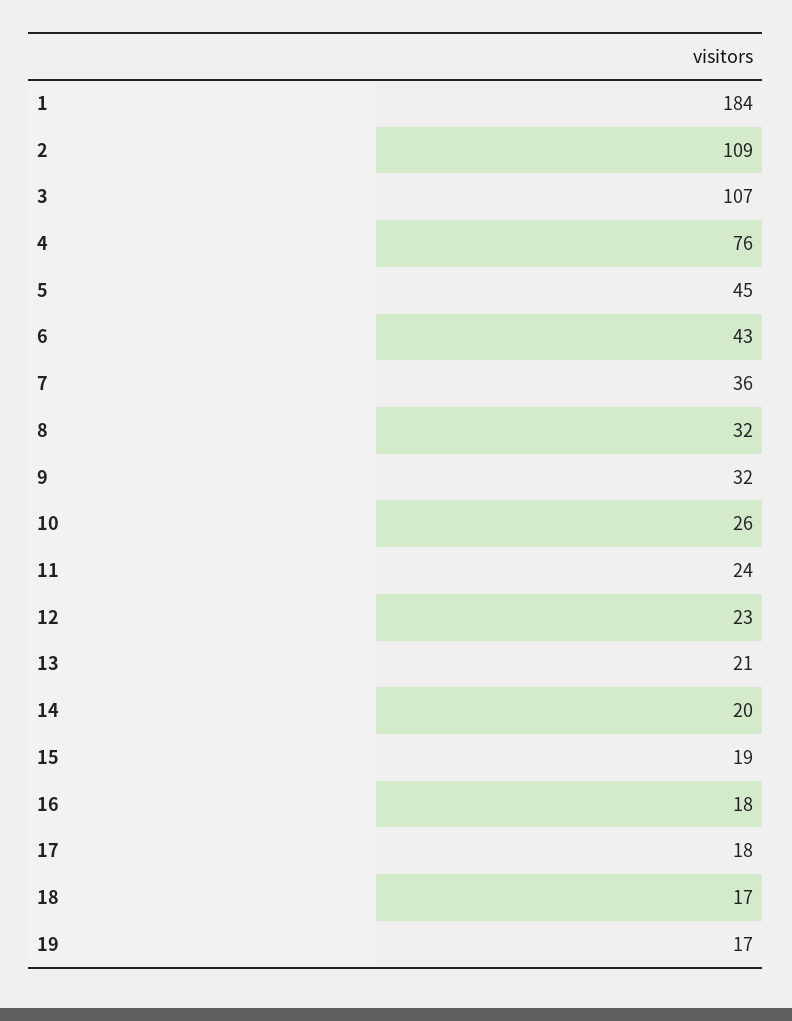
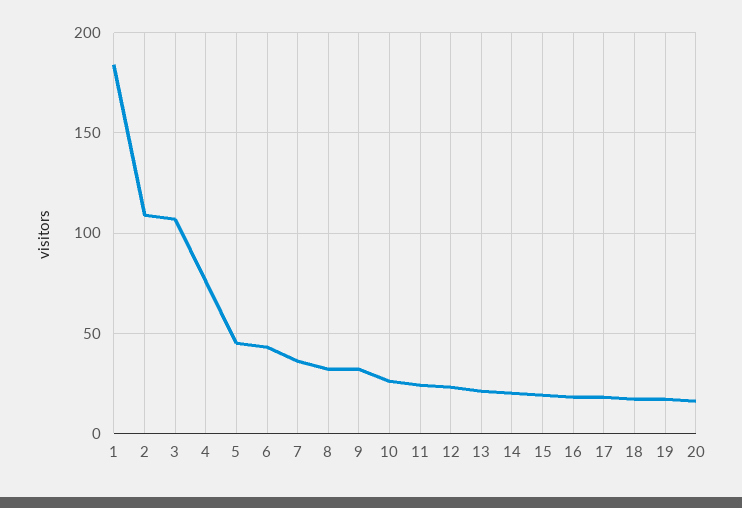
  {
    "1": 184,
    "2": 109,
    "3": 107,
    "4": 76,
    "5": 45,
    "6": 43,
    "7": 36,
    "8": 32,
    "9": 32,
    "10": 26,
    "11": 24,
    "12": 23,
    "13": 21,
    "14": 20,
    "15": 19,
    "16": 18,
    "17": 18,
    "18": 17,
-   "19": 17
+   "19": 17,
+   "20": 15
  }

